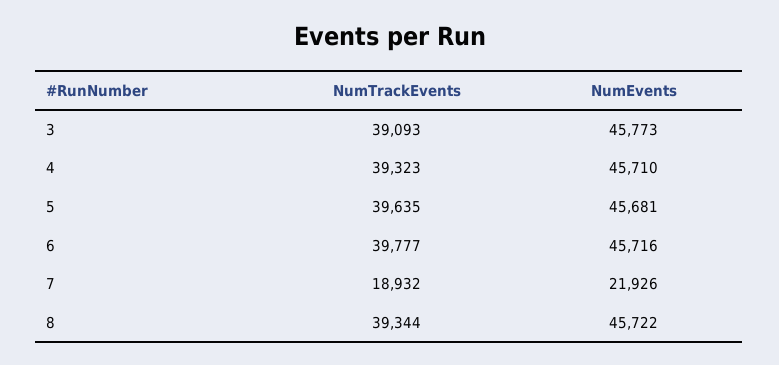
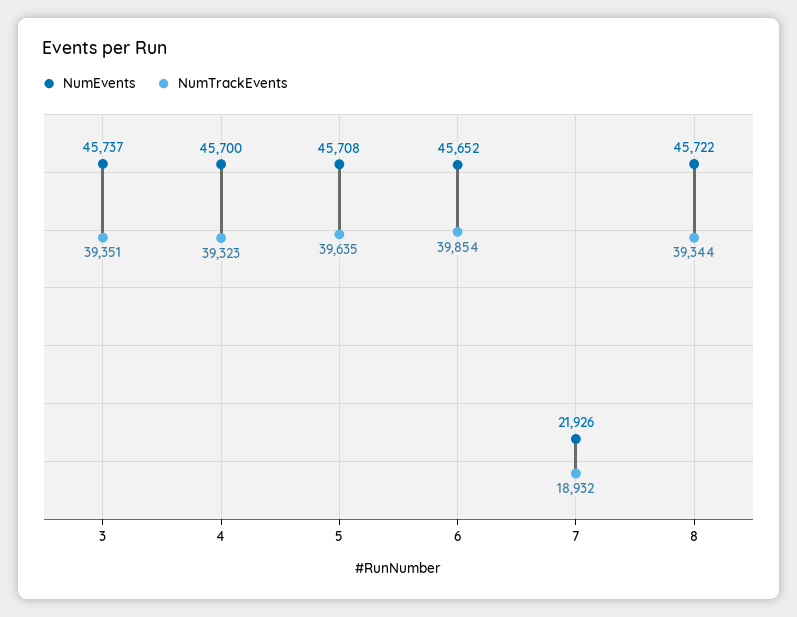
  {
    "NumTrackEvents": {
-     "3": 39093,
+     "3": 39351,
      "4": 39323,
      "5": 39635,
-     "6": 39777,
+     "6": 39854,
      "7": 18932,
      "8": 39344
    },
    "NumEvents": {
-     "3": 45773,
+     "3": 45737,
-     "4": 45710,
+     "4": 45700,
-     "5": 45681,
+     "5": 45708,
-     "6": 45716,
+     "6": 45652,
      "7": 21926,
      "8": 45722
    }
  }

